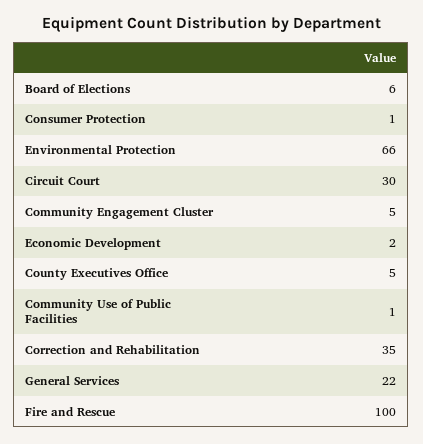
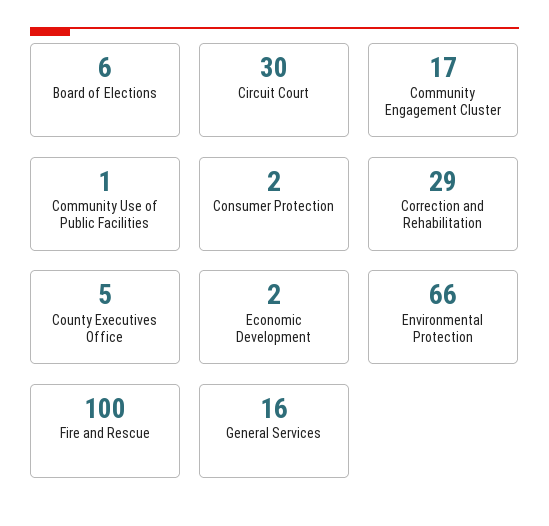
  {
    "Board of Elections": 6,
-   "Consumer Protection": 1,
+   "Consumer Protection": 2,
    "Environmental Protection": 66,
    "Circuit Court": 30,
-   "Community Engagement Cluster": 5,
+   "Community Engagement Cluster": 17,
    "Economic Development": 2,
    "County Executives Office": 5,
    "Community Use of Public Facilities": 1,
-   "Correction and Rehabilitation": 35,
+   "Correction and Rehabilitation": 29,
-   "General Services": 22,
+   "General Services": 16,
    "Fire and Rescue": 100
  }

